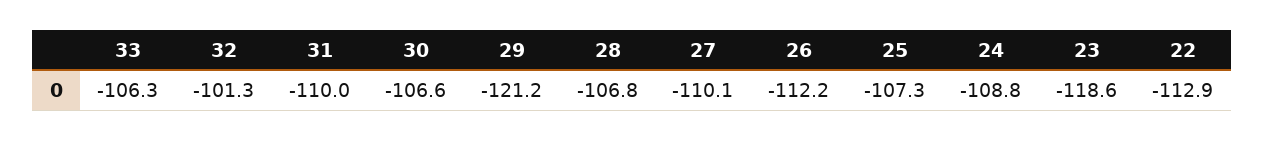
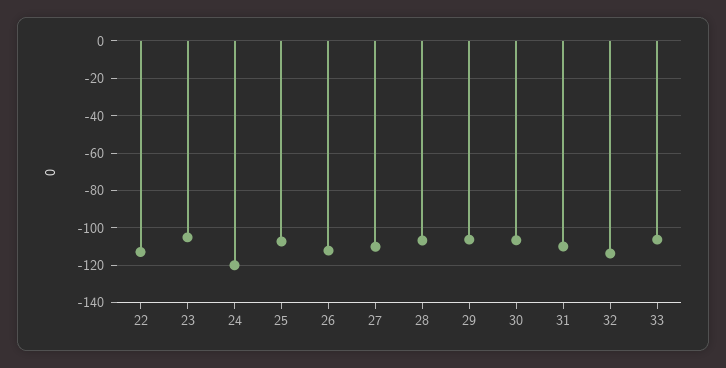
  {
    "33": -106.3,
-   "32": -101.3,
+   "32": -115,
    "31": -110,
    "30": -106.6,
-   "29": -121.2,
+   "29": -105,
    "28": -106.8,
    "27": -110.1,
    "26": -112.2,
    "25": -107.3,
-   "24": -108.8,
+   "24": -120,
-   "23": -118.6,
+   "23": -105,
    "22": -112.9
  }

